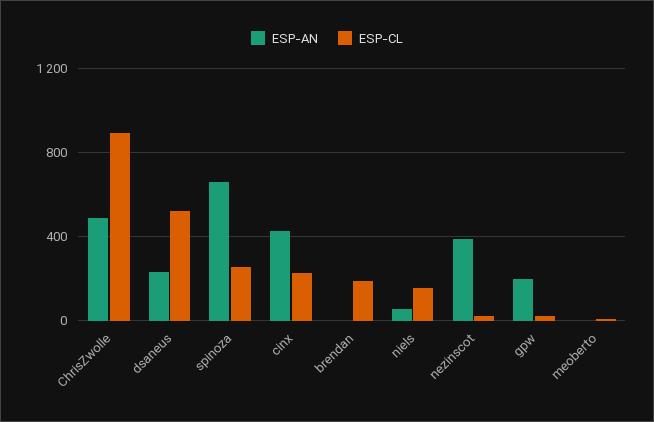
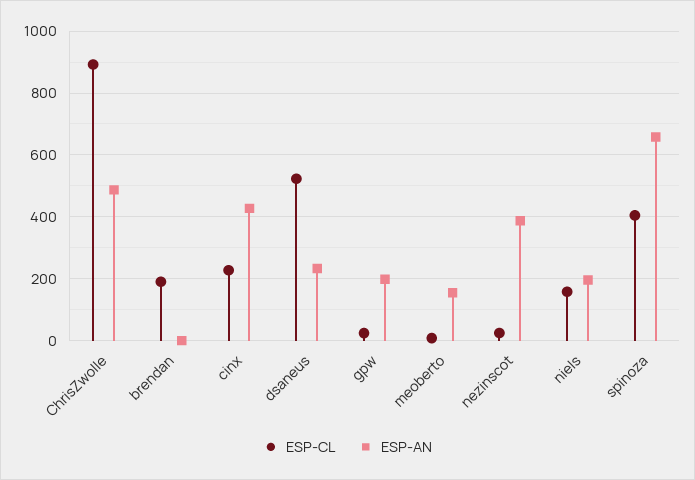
  {
    "ESP-AN": {
      "ChrisZwolle": 480,
      "dsaneus": 240,
      "spinoza": 660,
      "cinx": 420,
      "brendan": 0,
-     "niels": 50,
+     "niels": 200,
      "nezinscot": 380,
      "gpw": 200,
-     "meoberto": 0
+     "meoberto": 160
    },
    "ESP-CL": {
      "ChrisZwolle": 900,
      "dsaneus": 520,
-     "spinoza": 250,
+     "spinoza": 400,
      "cinx": 220,
      "brendan": 200,
      "niels": 160,
      "nezinscot": 20,
      "gpw": 20,
      "meoberto": 0
    }
  }

